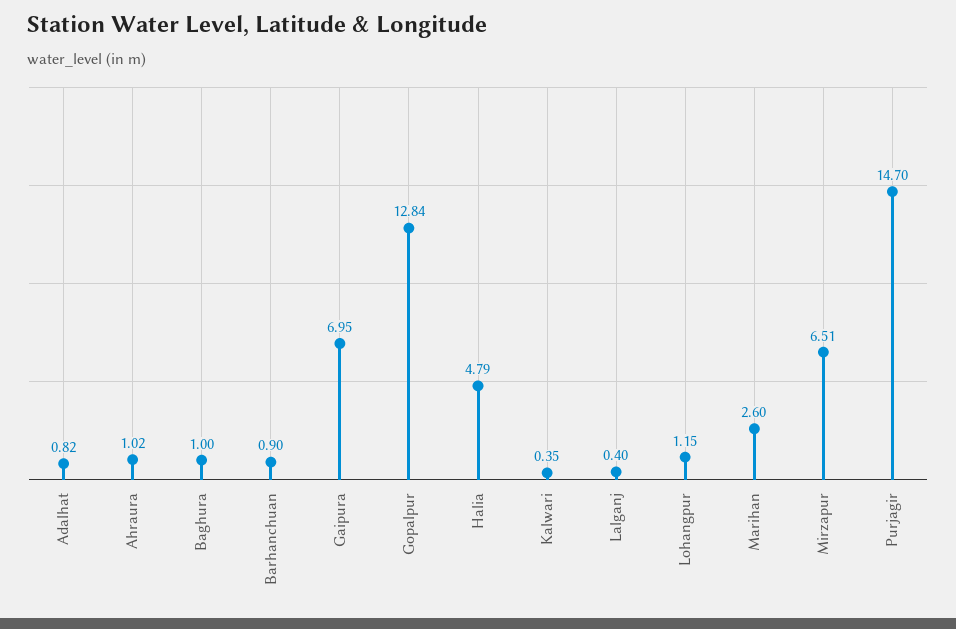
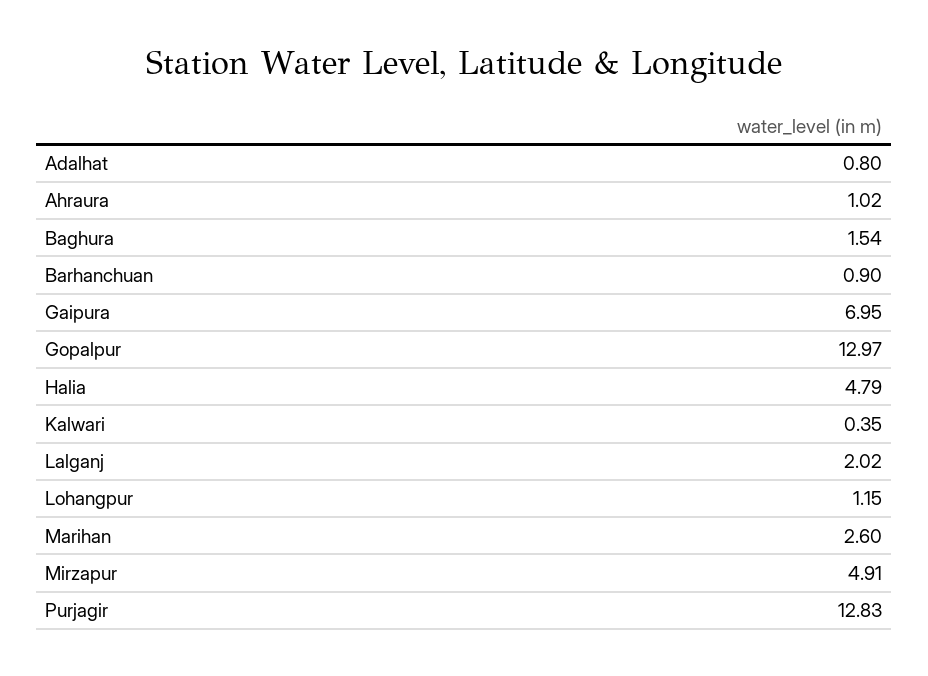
  {
-   "Adalhat": 0.82,
+   "Adalhat": 0.8,
    "Ahraura": 1.02,
-   "Baghura": 1,
+   "Baghura": 1.54,
    "Barhanchuan": 0.9,
    "Gaipura": 6.95,
-   "Gopalpur": 12.84,
+   "Gopalpur": 12.97,
    "Halia": 4.79,
    "Kalwari": 0.35,
-   "Lalganj": 0.4,
+   "Lalganj": 2.02,
    "Lohangpur": 1.15,
    "Marihan": 2.6,
-   "Mirzapur": 6.51,
+   "Mirzapur": 4.91,
-   "Purjagir": 14.7
+   "Purjagir": 12.83
  }

